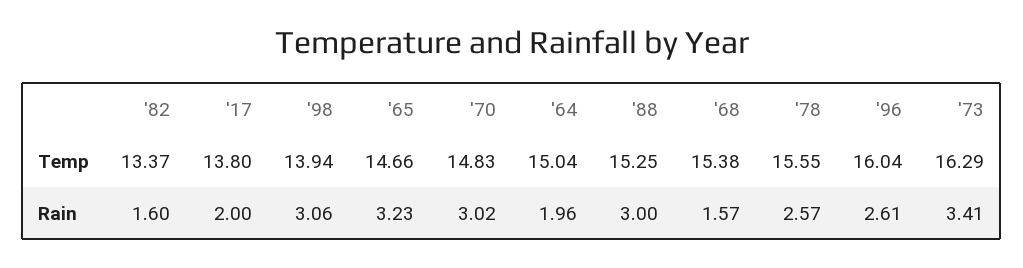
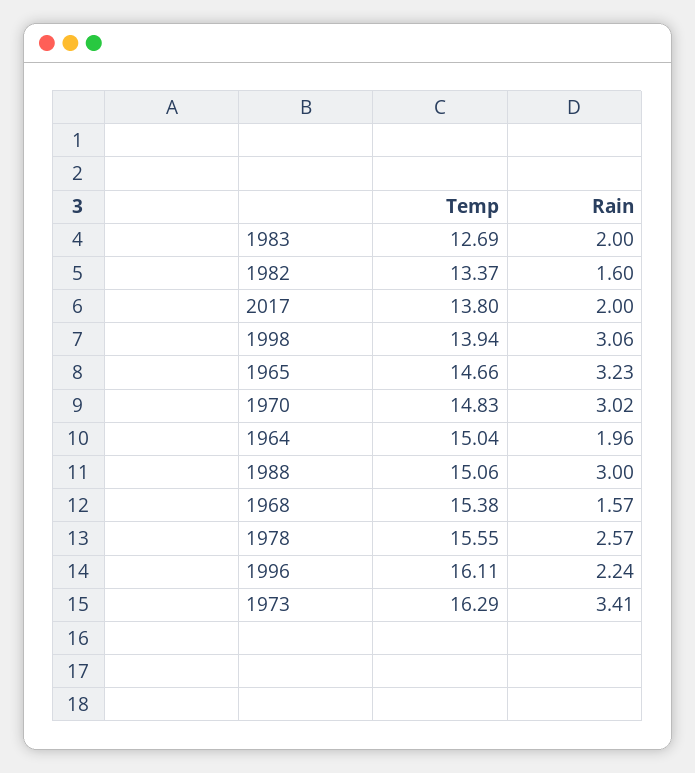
  {
    "'82": {
      "Temp": 13.37,
      "Rain": 1.6
    },
    "'17": {
      "Temp": 13.8,
      "Rain": 2
    },
    "'98": {
      "Temp": 13.94,
      "Rain": 3.06
    },
    "'65": {
      "Temp": 14.66,
      "Rain": 3.23
    },
    "'70": {
      "Temp": 14.83,
      "Rain": 3.02
    },
    "'64": {
      "Temp": 15.04,
      "Rain": 1.96
    },
    "'88": {
-     "Temp": 15.25,
+     "Temp": 15.06,
      "Rain": 3
    },
    "'68": {
      "Temp": 15.38,
      "Rain": 1.57
    },
    "'78": {
      "Temp": 15.55,
      "Rain": 2.57
    },
    "'96": {
-     "Temp": 16.04,
+     "Temp": 16.11,
-     "Rain": 2.61
+     "Rain": 2.24
    },
    "'73": {
      "Temp": 16.29,
      "Rain": 3.41
-   }
+   },
+   "1983": {
+     "Temp": 12.69,
+     "Rain": 2
+   }
  }

